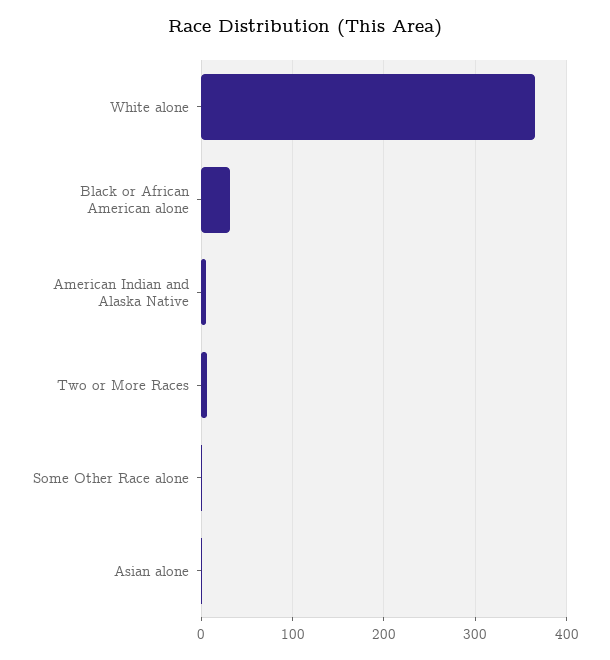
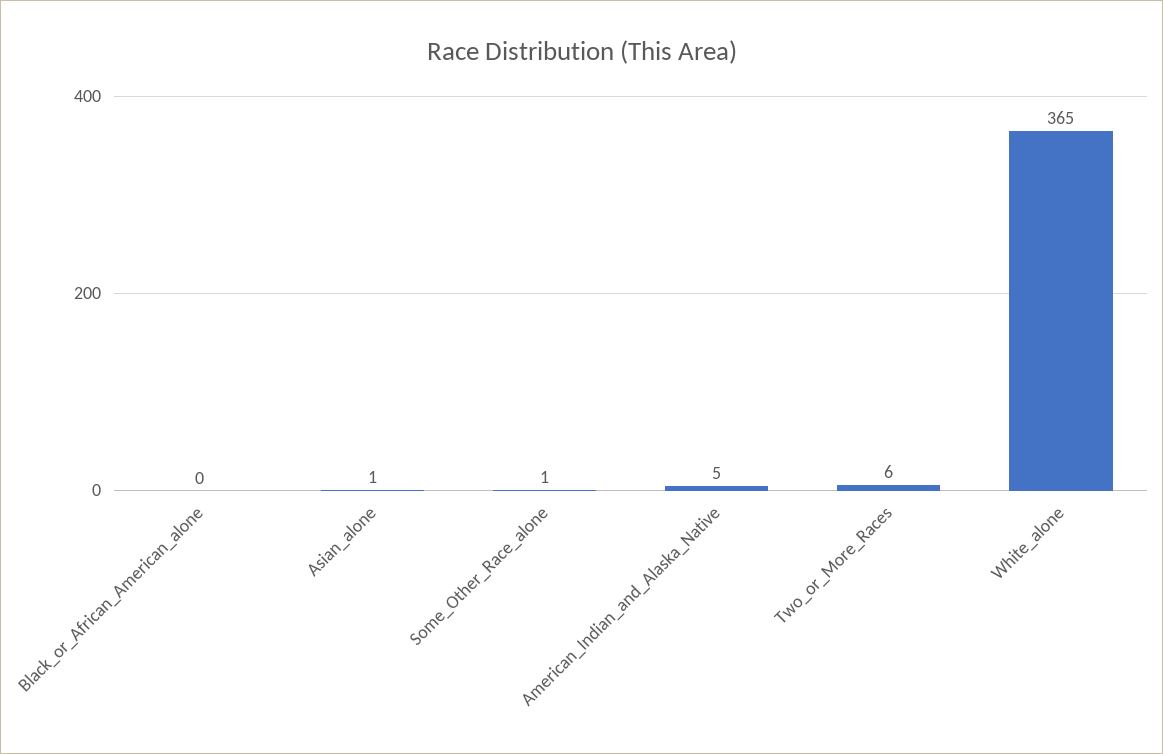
  {
    "White alone": 365,
-   "Black or African American alone": 30,
+   "Black or African American alone": 0,
    "American Indian and Alaska Native": 5,
    "Two or More Races": 6,
    "Some Other Race alone": 1,
    "Asian alone": 1
  }

